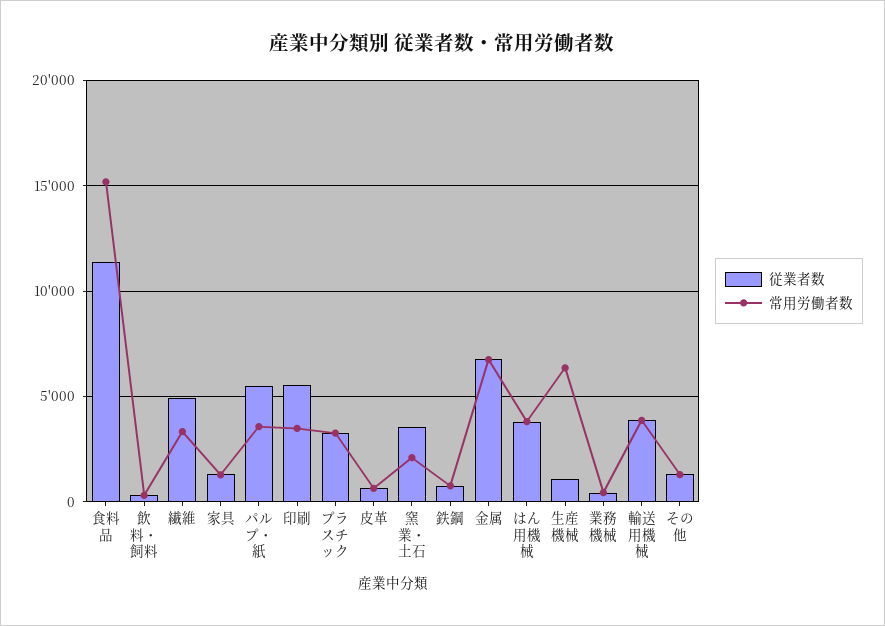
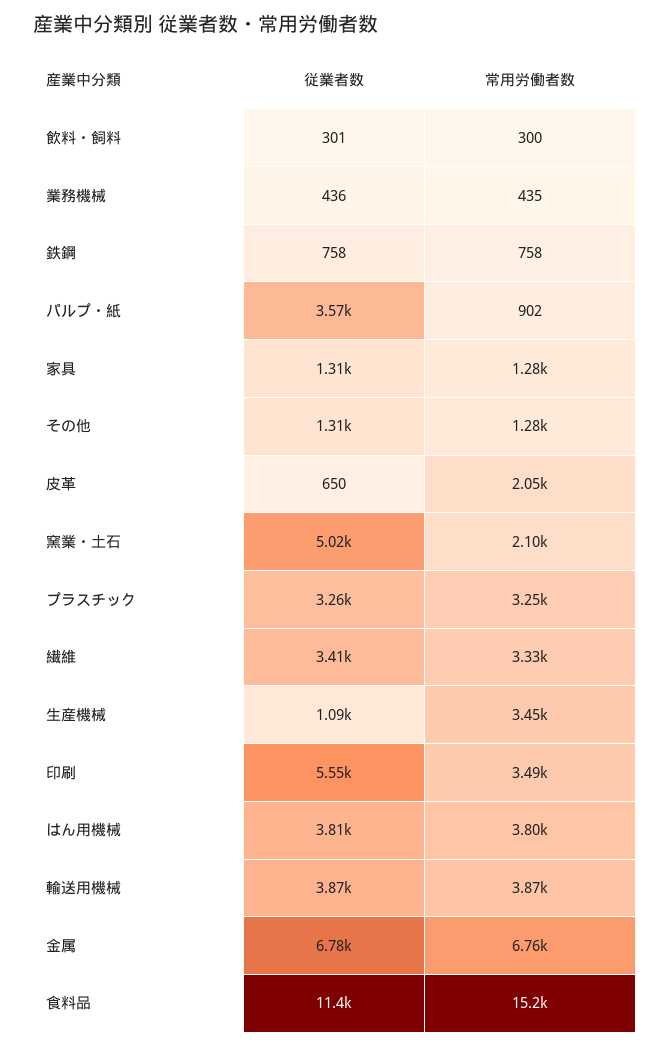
  {
    "従業者数": {
      "食料品": 11400,
      "飲料・飼料": 301,
-     "繊維": 5000,
+     "繊維": 3410,
      "家具": 1310,
-     "パルプ・紙": 5500,
+     "パルプ・紙": 3570,
      "印刷": 5550,
      "プラスチック": 3260,
      "皮革": 650,
-     "窯業・土石": 3500,
+     "窯業・土石": 5020,
      "鉄鋼": 758,
      "金属": 6780,
      "はん用機械": 3810,
      "生産機械": 1090,
      "業務機械": 436,
      "輸送用機械": 3870,
      "その他": 1310
    },
    "常用労働者数": {
      "食料品": 15200,
      "飲料・飼料": 300,
      "繊維": 3330,
      "家具": 1280,
-     "パルプ・紙": 3500,
+     "パルプ・紙": 902,
      "印刷": 3490,
      "プラスチック": 3250,
-     "皮革": 500,
+     "皮革": 2050,
      "窯業・土石": 2100,
      "鉄鋼": 758,
      "金属": 6760,
      "はん用機械": 3800,
-     "生産機械": 6500,
+     "生産機械": 3450,
      "業務機械": 435,
      "輸送用機械": 3870,
      "その他": 1280
    }
  }

